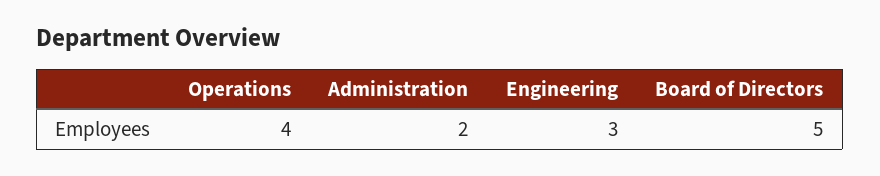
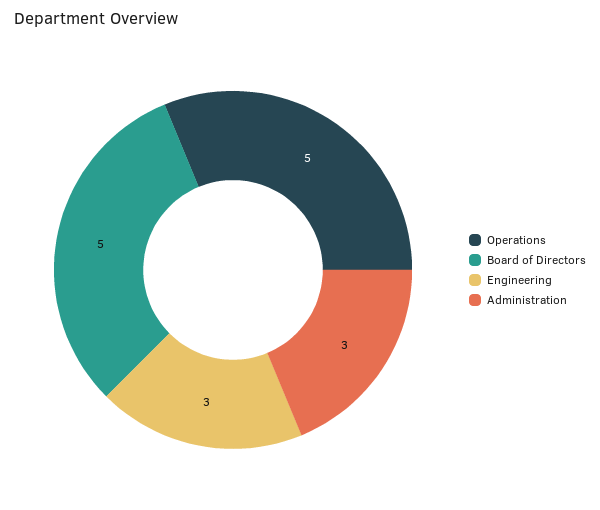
  {
-   "Operations": 4,
+   "Operations": 5,
-   "Administration": 2,
+   "Administration": 3,
    "Engineering": 3,
    "Board of Directors": 5
  }

